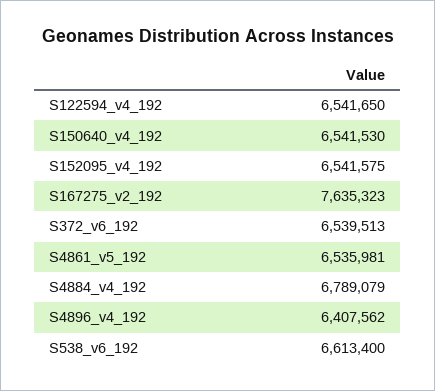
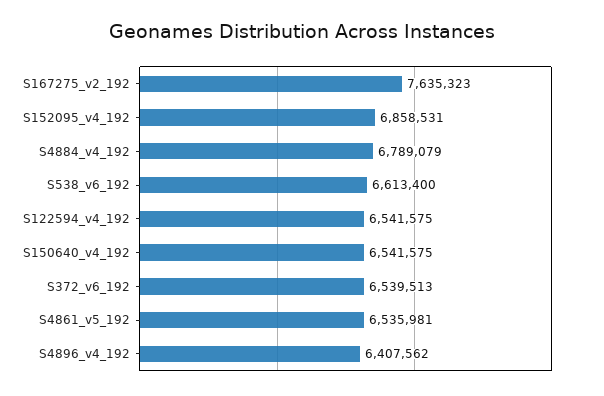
  {
-   "S122594_v4_192": 6541650,
+   "S122594_v4_192": 6541575,
-   "S150640_v4_192": 6541530,
+   "S150640_v4_192": 6541575,
-   "S152095_v4_192": 6541575,
+   "S152095_v4_192": 6858531,
    "S167275_v2_192": 7635323,
    "S372_v6_192": 6539513,
    "S4861_v5_192": 6535981,
    "S4884_v4_192": 6789079,
    "S4896_v4_192": 6407562,
    "S538_v6_192": 6613400
  }

